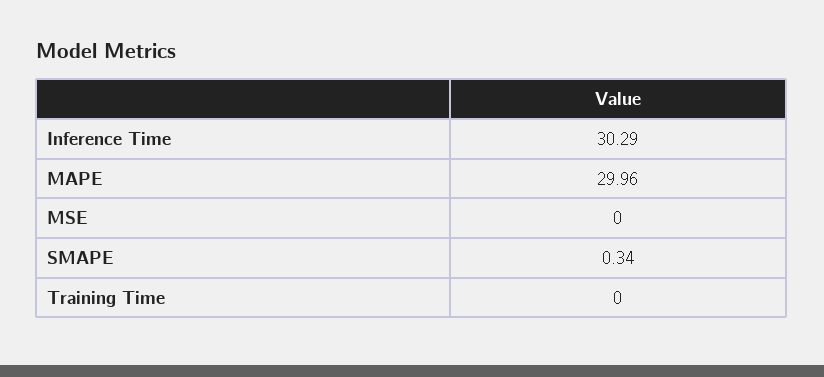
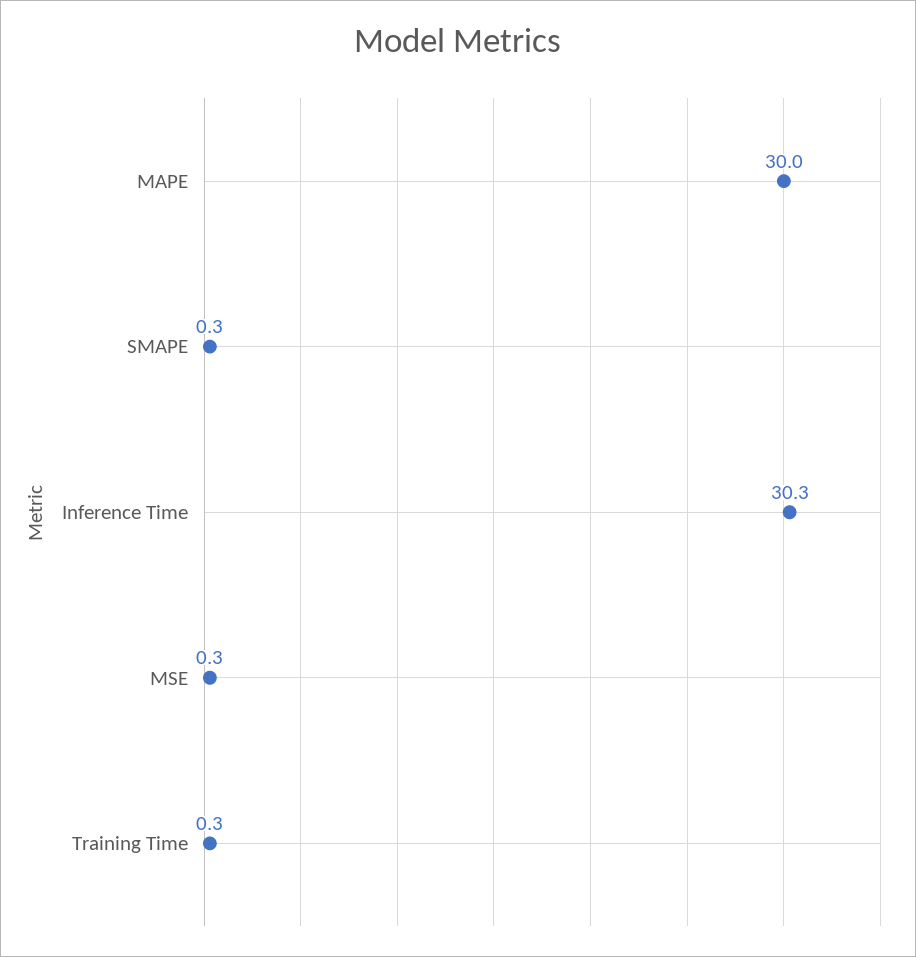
  {
    "Inference Time": 30.29,
    "MAPE": 29.96,
-   "MSE": 0,
+   "MSE": 0.3,
    "SMAPE": 0.34,
-   "Training Time": 0
+   "Training Time": 0.3
  }

